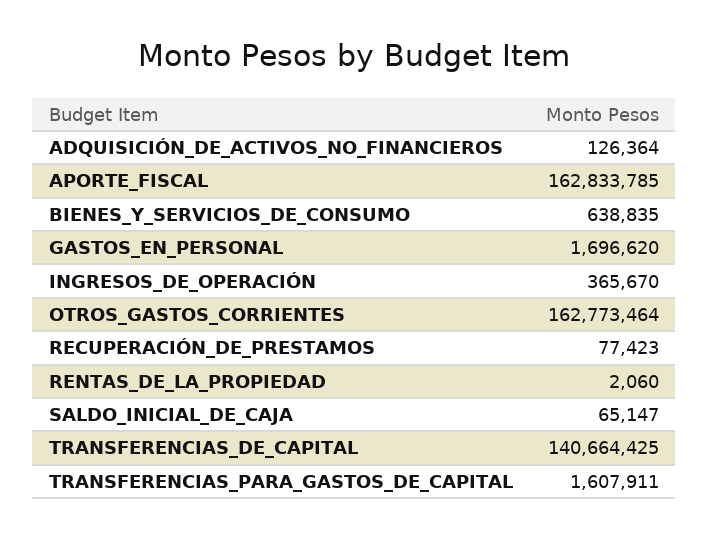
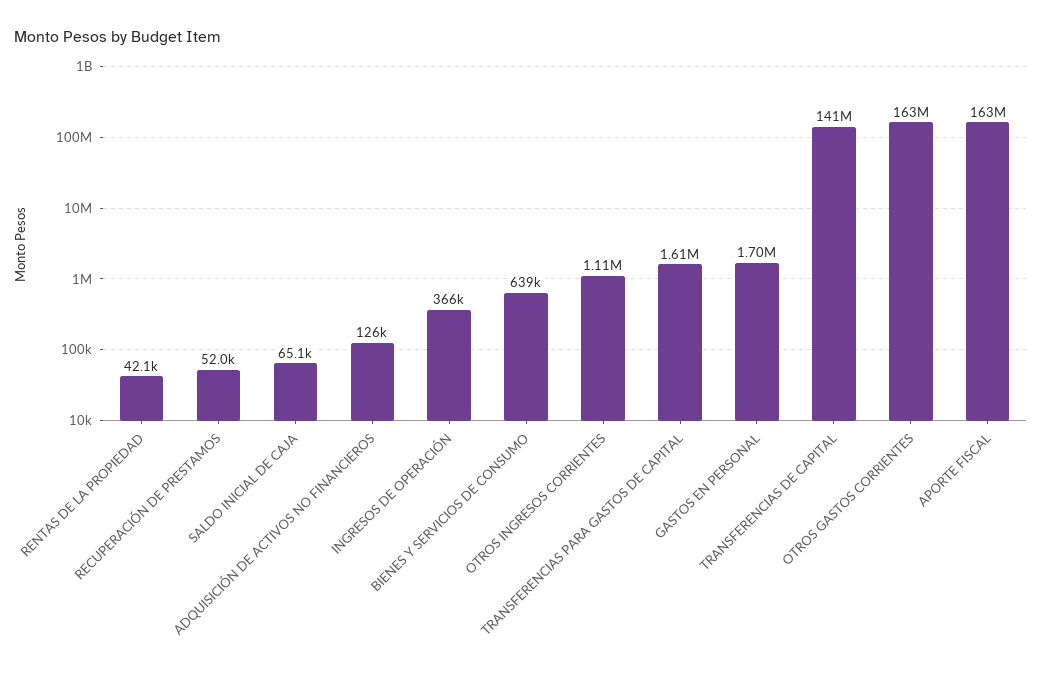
  {
    "ADQUISICIÓN_DE_ACTIVOS_NO_FINANCIEROS": 126364,
    "APORTE_FISCAL": 162833785,
    "BIENES_Y_SERVICIOS_DE_CONSUMO": 638835,
    "GASTOS_EN_PERSONAL": 1696620,
    "INGRESOS_DE_OPERACIÓN": 365670,
    "OTROS_GASTOS_CORRIENTES": 162773464,
-   "RECUPERACIÓN_DE_PRESTAMOS": 77423,
+   "RECUPERACIÓN_DE_PRESTAMOS": 52000,
-   "RENTAS_DE_LA_PROPIEDAD": 2060,
+   "RENTAS_DE_LA_PROPIEDAD": 42100,
    "SALDO_INICIAL_DE_CAJA": 65147,
    "TRANSFERENCIAS_DE_CAPITAL": 140664425,
-   "TRANSFERENCIAS_PARA_GASTOS_DE_CAPITAL": 1607911
+   "TRANSFERENCIAS_PARA_GASTOS_DE_CAPITAL": 1607911,
+   "OTROS INGRESOS CORRIENTES": 1110000
  }

